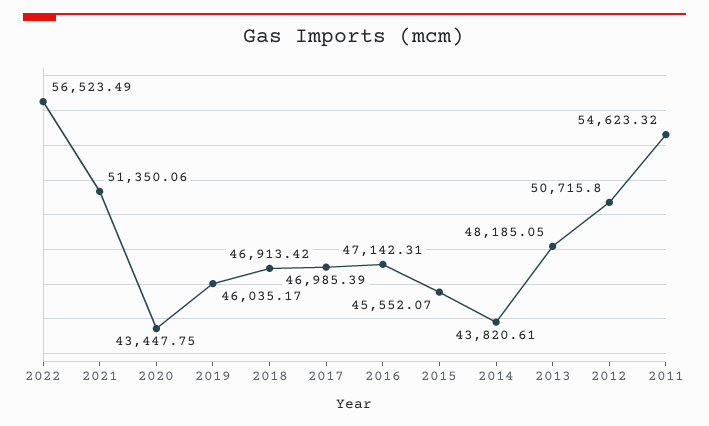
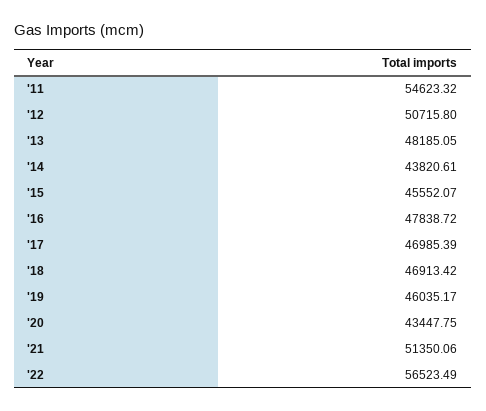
  {
    "2022": 56523.49,
    "2021": 51350.06,
    "2020": 43447.75,
    "2019": 46035.17,
    "2018": 46913.42,
    "2017": 46985.39,
-   "2016": 47142.31,
+   "2016": 47838.72,
    "2015": 45552.07,
    "2014": 43820.61,
    "2013": 48185.05,
    "2012": 50715.8,
    "2011": 54623.32
  }

